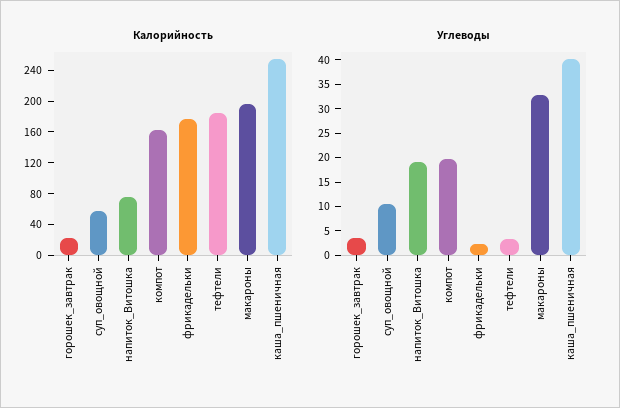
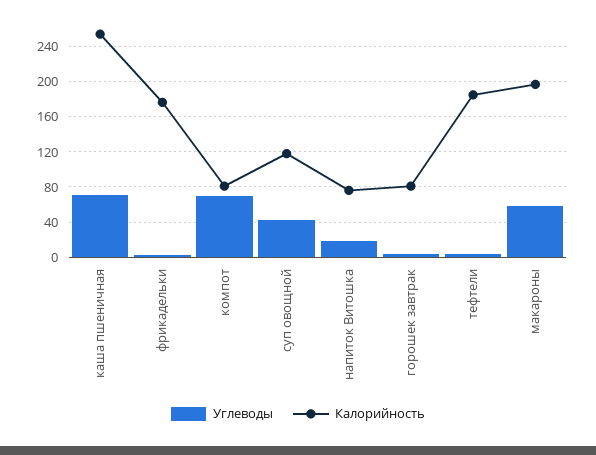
  {
    "Калорийность": {
-     "горошек_завтрак": 20,
+     "горошек_завтрак": 80,
-     "суп_овощной": 60,
+     "суп_овощной": 120,
      "напиток_Витошка": 80,
-     "компот": 160,
+     "компот": 80,
      "фрикадельки": 180,
      "тефтели": 190,
      "макароны": 200,
      "каша_пшеничная": 250
    },
    "Углеводы": {
      "горошек_завтрак": 2.5,
-     "суп_овощной": 10,
+     "суп_овощной": 40,
      "напиток_Витошка": 20,
-     "компот": 20,
+     "компот": 70,
      "фрикадельки": 2.5,
      "тефтели": 2.5,
-     "макароны": 32.5,
+     "макароны": 60,
-     "каша_пшеничная": 40
+     "каша_пшеничная": 70
    }
  }

